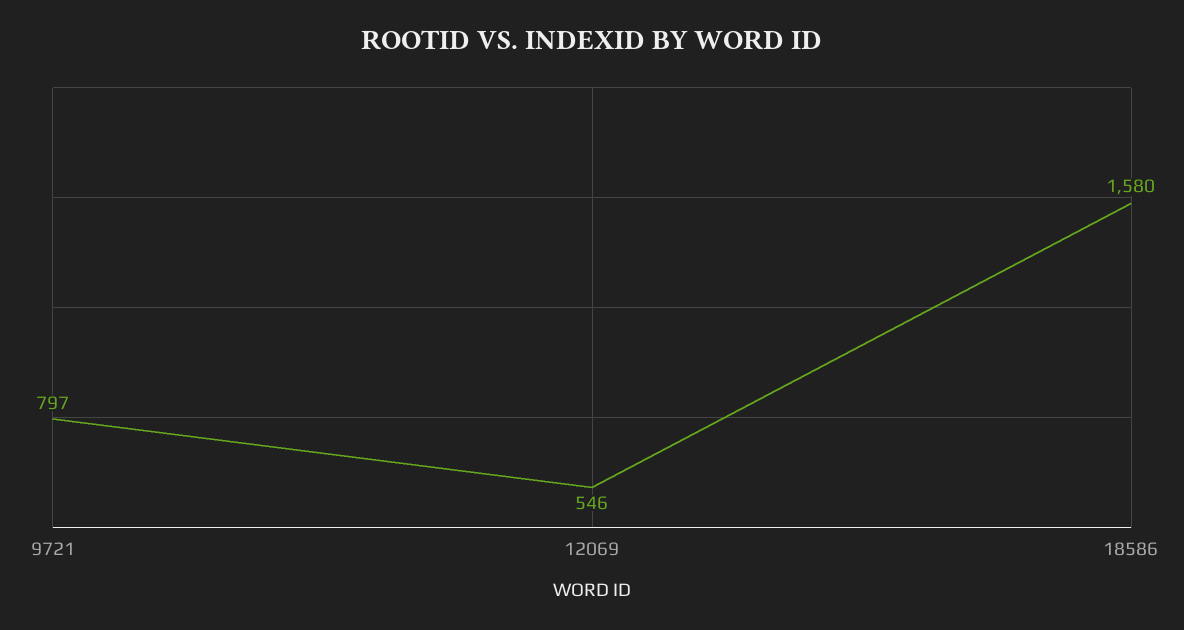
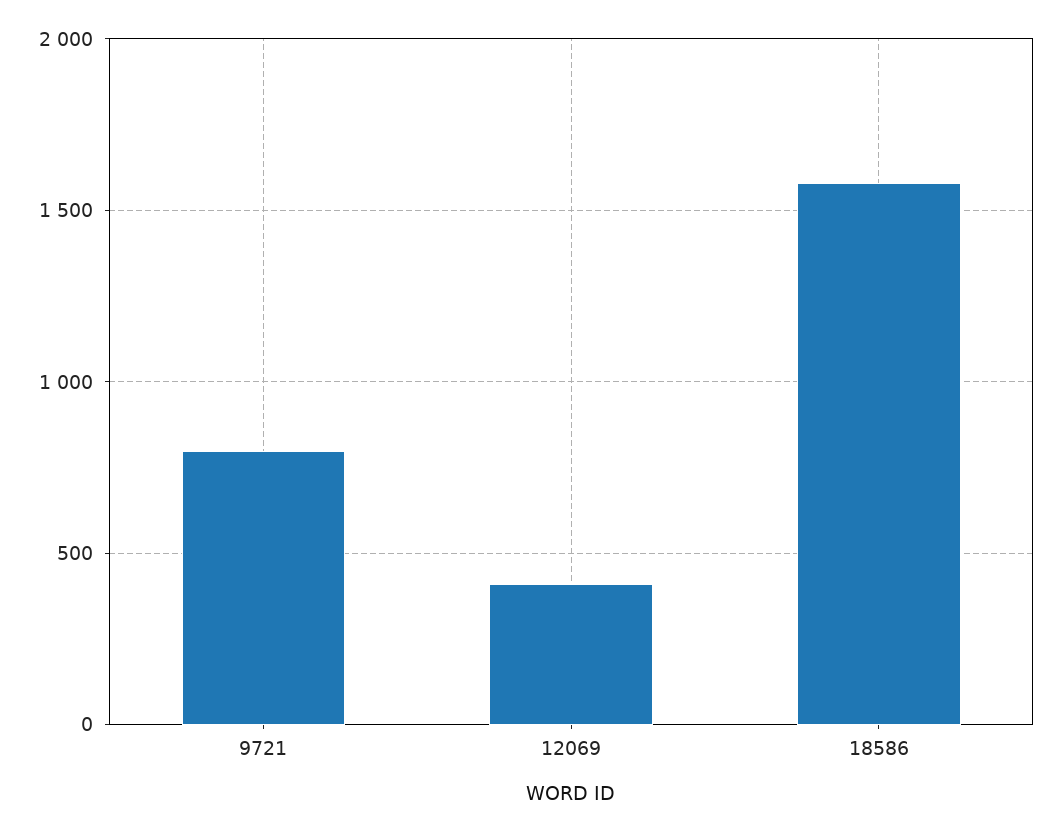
  {
    "9721": 797,
-   "12069": 546,
+   "12069": 400,
    "18586": 1580
  }

